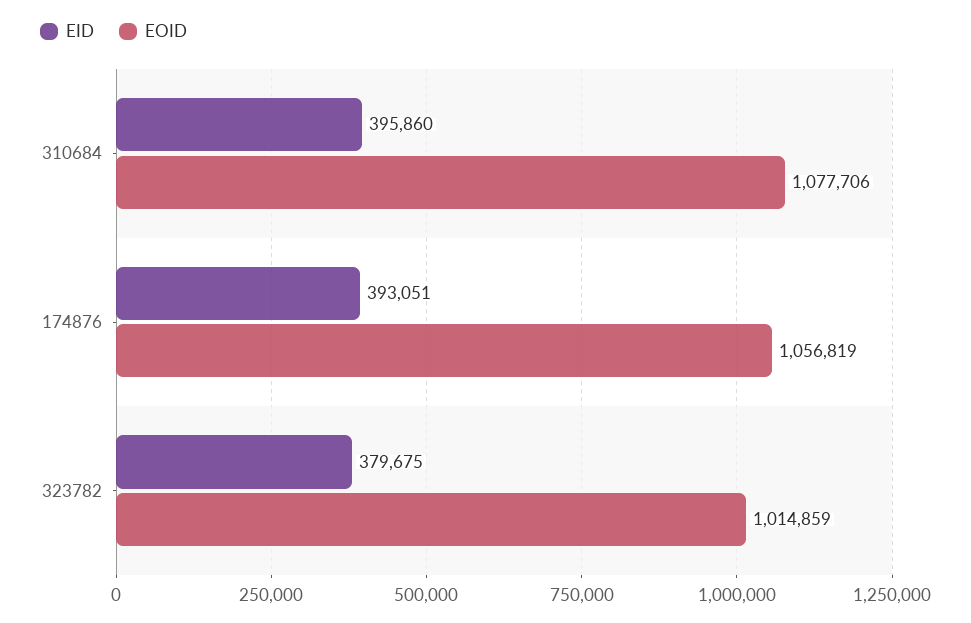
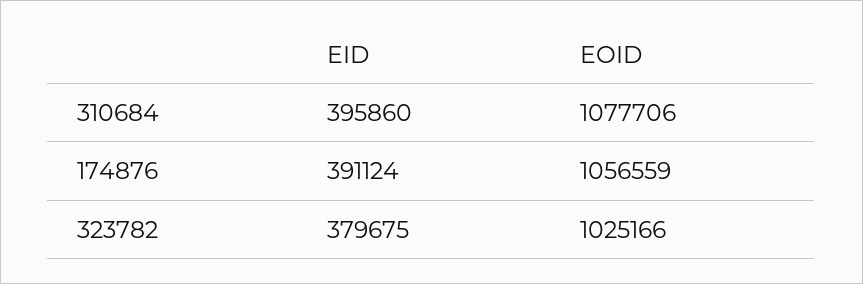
  {
    "EID": {
      "310684": 395860,
-     "174876": 393051,
+     "174876": 391124,
      "323782": 379675
    },
    "EOID": {
      "310684": 1077706,
-     "174876": 1056819,
+     "174876": 1056559,
-     "323782": 1014859
+     "323782": 1025166
    }
  }

